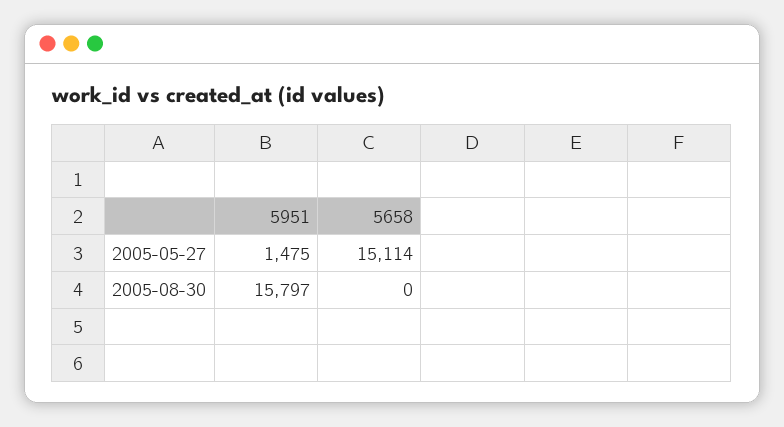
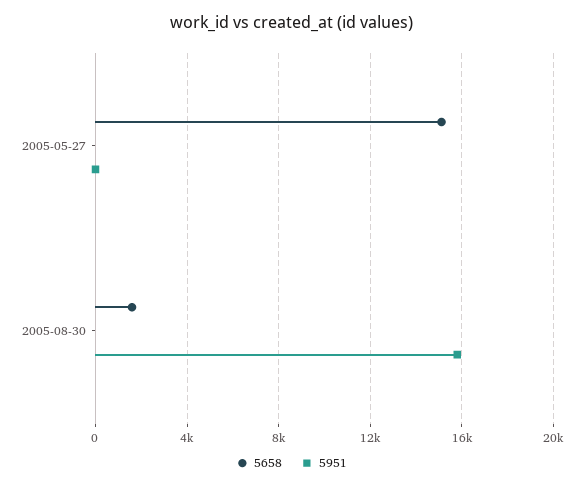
  {
    "5951": {
-     "2005-05-27": 1475,
+     "2005-05-27": 0,
      "2005-08-30": 15797
    },
    "5658": {
      "2005-05-27": 15114,
-     "2005-08-30": 0
+     "2005-08-30": 1500
    }
  }

